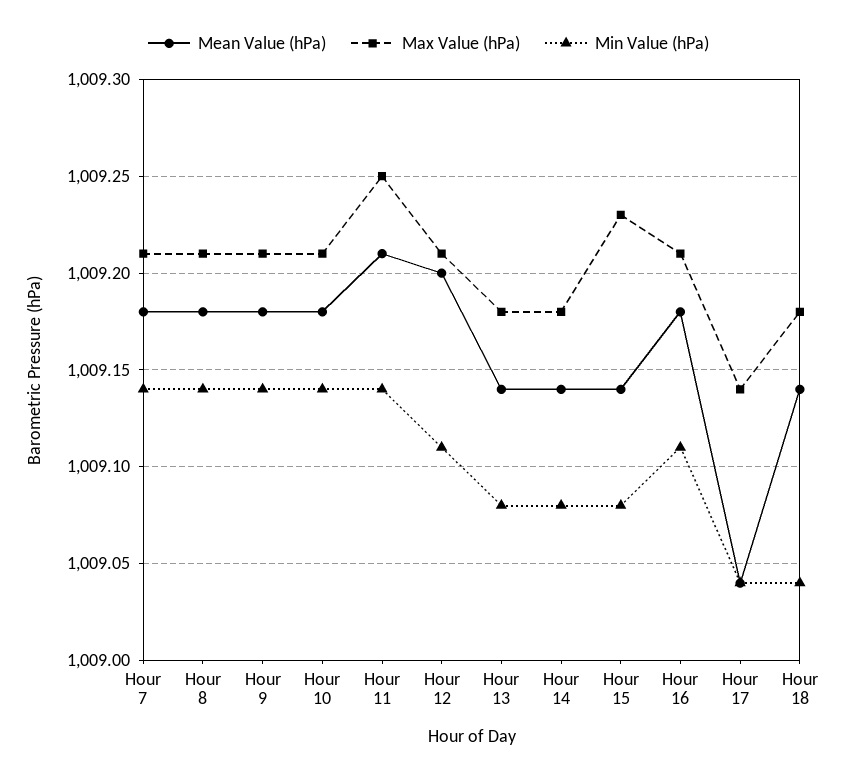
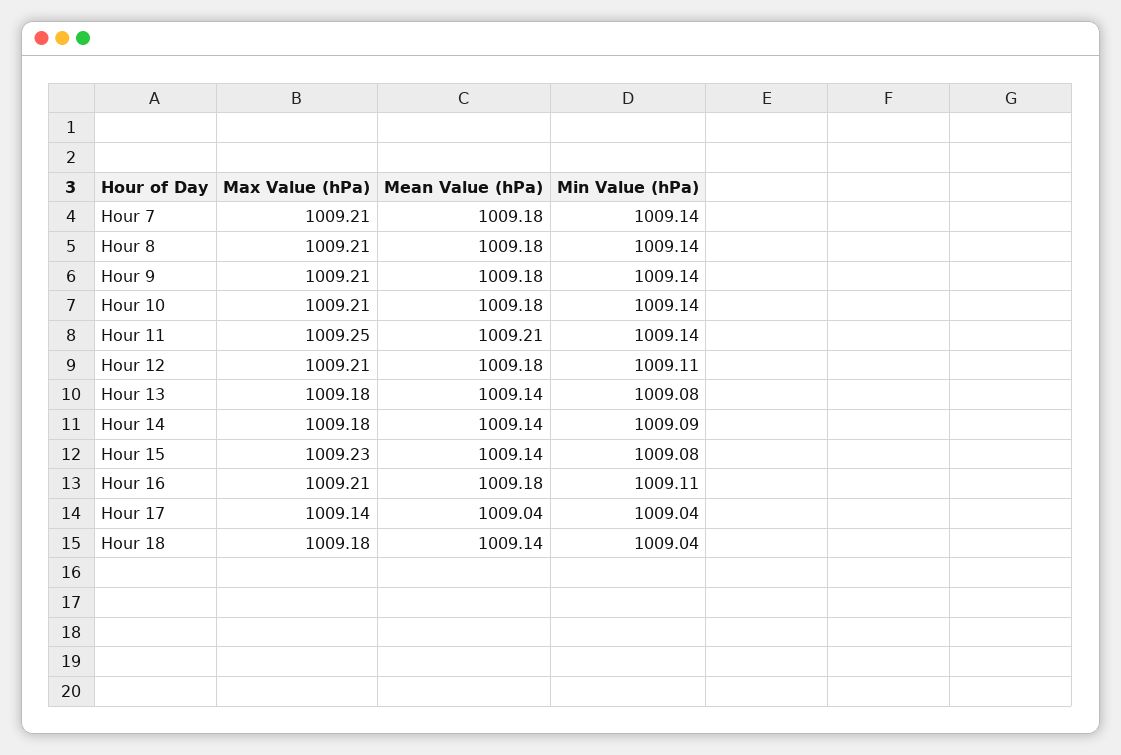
  {
    "Mean Value (hPa)": {
      "Hour 7": 1009.18,
      "Hour 8": 1009.18,
      "Hour 9": 1009.18,
      "Hour 10": 1009.18,
      "Hour 11": 1009.21,
-     "Hour 12": 1009.2,
+     "Hour 12": 1009.18,
      "Hour 13": 1009.14,
      "Hour 14": 1009.14,
      "Hour 15": 1009.14,
      "Hour 16": 1009.18,
      "Hour 17": 1009.04,
      "Hour 18": 1009.14
    },
    "Max Value (hPa)": {
      "Hour 7": 1009.21,
      "Hour 8": 1009.21,
      "Hour 9": 1009.21,
      "Hour 10": 1009.21,
      "Hour 11": 1009.25,
      "Hour 12": 1009.21,
      "Hour 13": 1009.18,
      "Hour 14": 1009.18,
      "Hour 15": 1009.23,
      "Hour 16": 1009.21,
      "Hour 17": 1009.14,
      "Hour 18": 1009.18
    },
    "Min Value (hPa)": {
      "Hour 7": 1009.14,
      "Hour 8": 1009.14,
      "Hour 9": 1009.14,
      "Hour 10": 1009.14,
      "Hour 11": 1009.14,
      "Hour 12": 1009.11,
      "Hour 13": 1009.08,
-     "Hour 14": 1009.08,
+     "Hour 14": 1009.09,
      "Hour 15": 1009.08,
      "Hour 16": 1009.11,
      "Hour 17": 1009.04,
      "Hour 18": 1009.04
    }
  }

